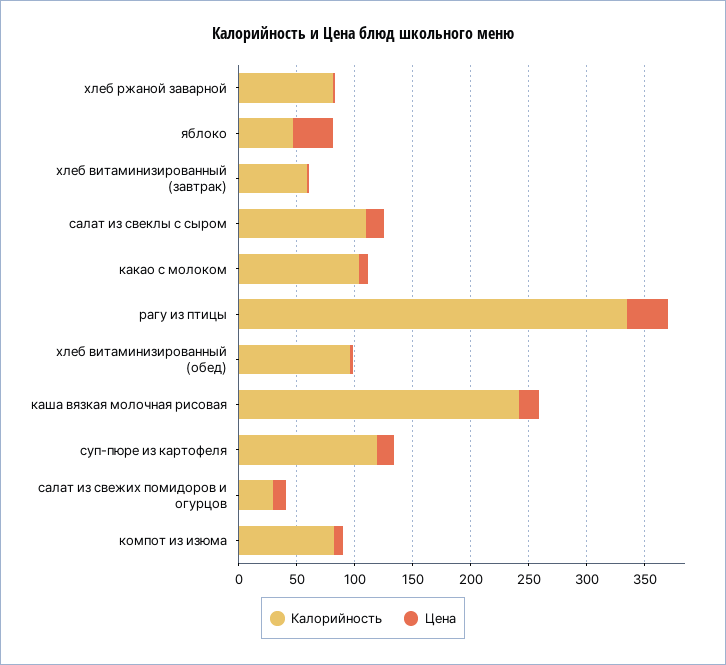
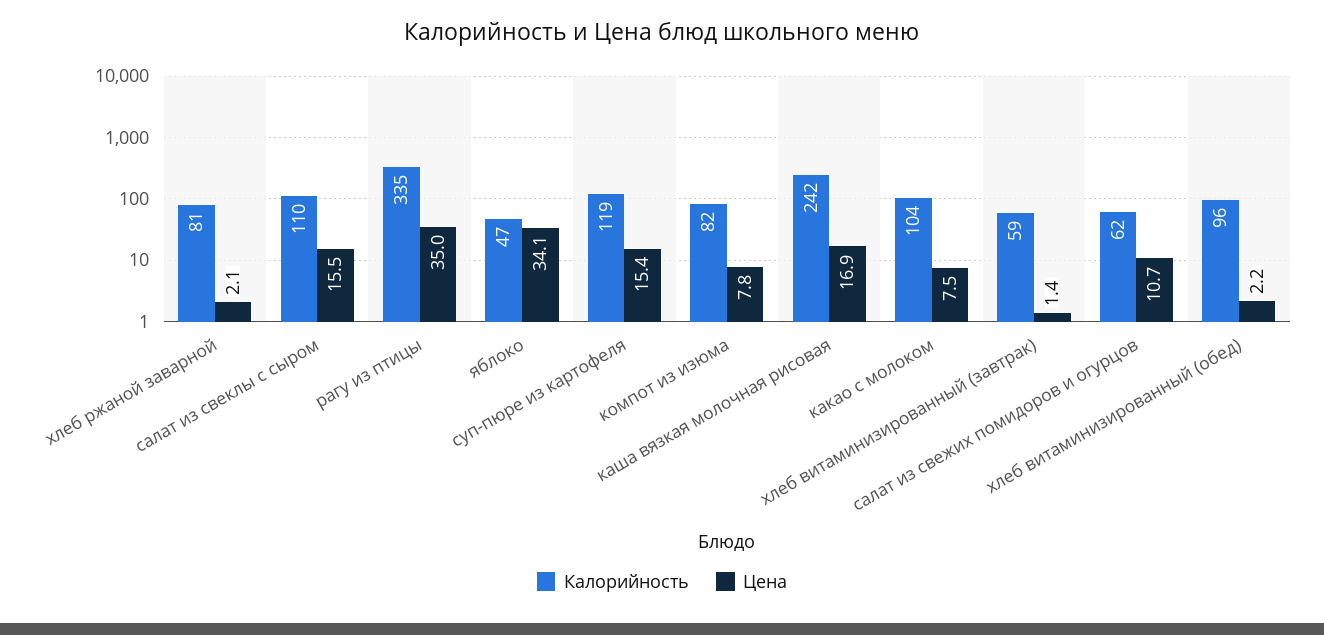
  {
    "Калорийность": {
      "хлеб ржаной заварной": 81,
      "яблоко": 47,
      "хлеб витаминизированный (завтрак)": 59,
      "салат из свеклы с сыром": 110,
      "какао с молоком": 104,
      "рагу из птицы": 335,
      "хлеб витаминизированный (обед)": 96,
      "каша вязкая молочная рисовая": 242,
      "суп-пюре из картофеля": 119,
-     "салат из свежих помидоров и огурцов": 30,
+     "салат из свежих помидоров и огурцов": 62,
      "компот из изюма": 82
    },
    "Цена": {
      "хлеб ржаной заварной": 2.1,
      "яблоко": 34.1,
      "хлеб витаминизированный (завтрак)": 1.4,
      "салат из свеклы с сыром": 15.5,
      "какао с молоком": 7.5,
      "рагу из птицы": 35,
      "хлеб витаминизированный (обед)": 2.2,
      "каша вязкая молочная рисовая": 16.9,
      "суп-пюре из картофеля": 15.4,
      "салат из свежих помидоров и огурцов": 10.7,
      "компот из изюма": 7.8
    }
  }

